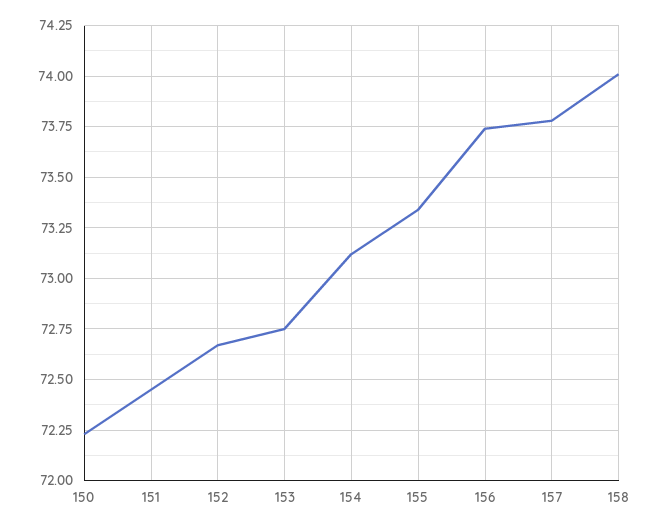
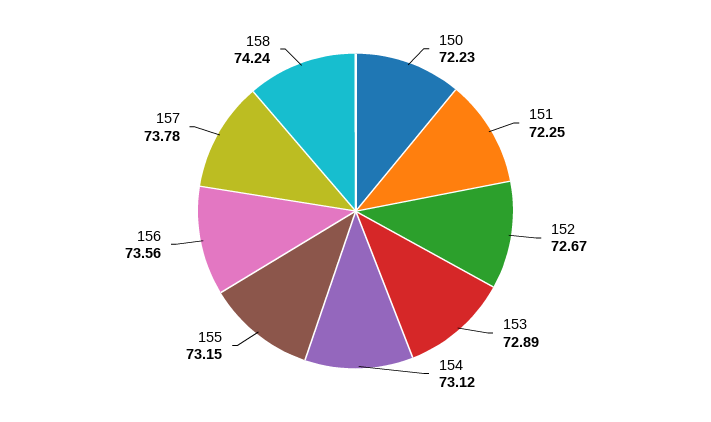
  {
    "150": 72.23,
-   "151": 72.45,
+   "151": 72.25,
    "152": 72.67,
-   "153": 72.75,
+   "153": 72.89,
    "154": 73.12,
-   "155": 73.35,
+   "155": 73.15,
-   "156": 73.75,
+   "156": 73.56,
    "157": 73.78,
-   "158": 74
+   "158": 74.24
  }

